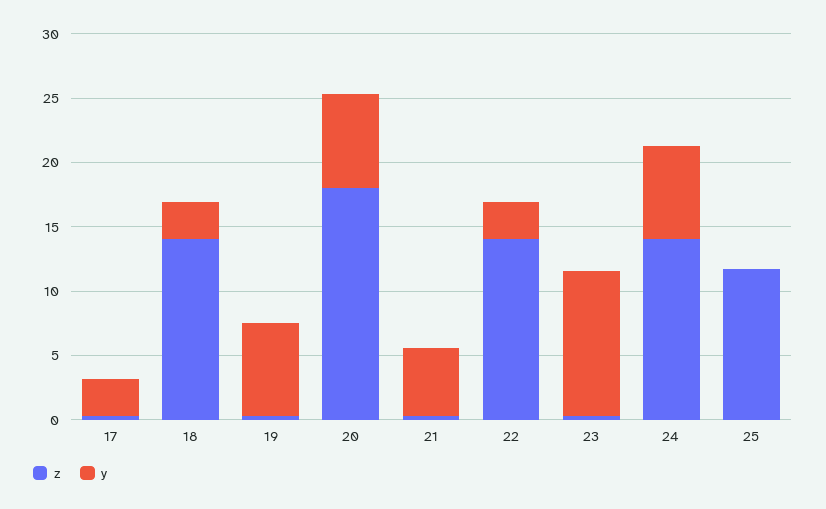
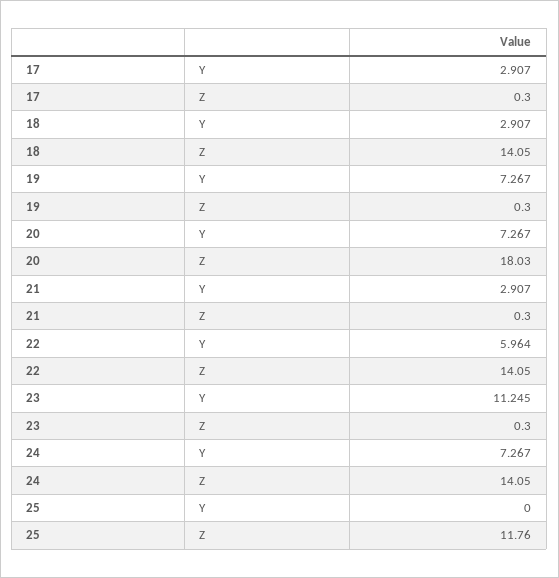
  {
    "z": {
      "17": 0.3,
      "18": 14.05,
      "19": 0.3,
      "20": 18.03,
      "21": 0.3,
      "22": 14.05,
      "23": 0.3,
      "24": 14.05,
      "25": 11.76
    },
    "y": {
      "17": 2.907,
      "18": 2.907,
      "19": 7.267,
      "20": 7.267,
-     "21": 5,
+     "21": 2.907,
-     "22": 3,
+     "22": 5.964,
      "23": 11.245,
      "24": 7.267,
      "25": 0
    }
  }

